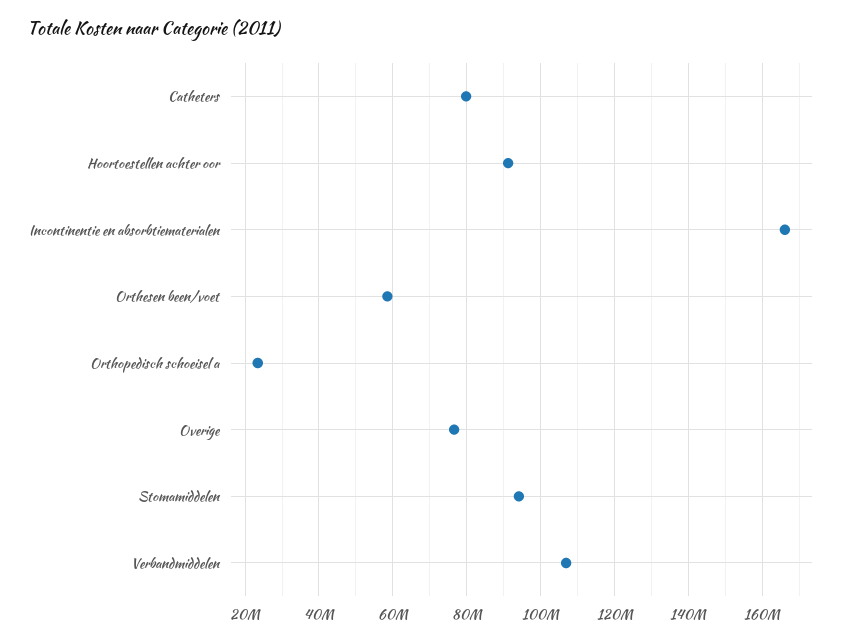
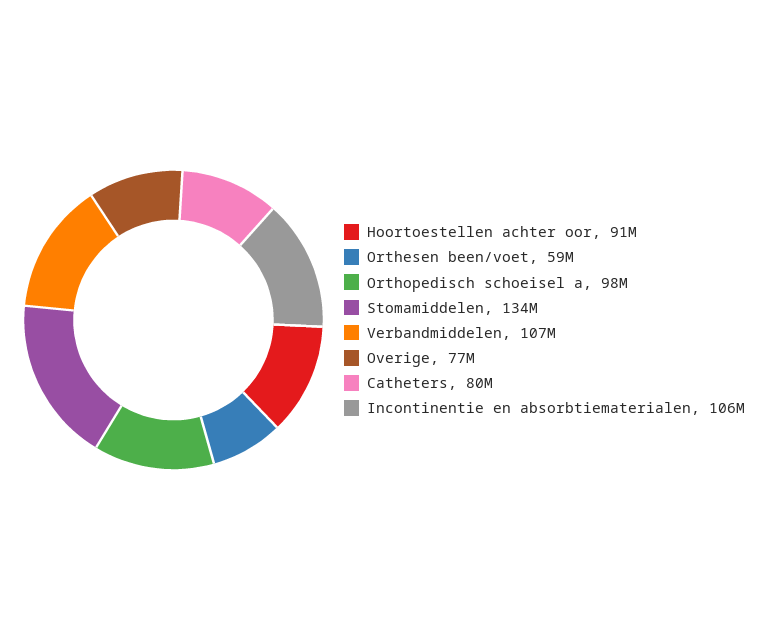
  {
    "Catheters": 80000000,
    "Hoortoestellen achter oor": 91000000,
-   "Incontinentie en absorbtiematerialen": 166000000,
+   "Incontinentie en absorbtiematerialen": 106000000,
    "Orthesen been/voet": 59000000,
-   "Orthopedisch schoeisel a": 24000000,
+   "Orthopedisch schoeisel a": 98000000,
    "Overige": 77000000,
-   "Stomamiddelen": 94000000,
+   "Stomamiddelen": 134000000,
    "Verbandmiddelen": 107000000
  }

